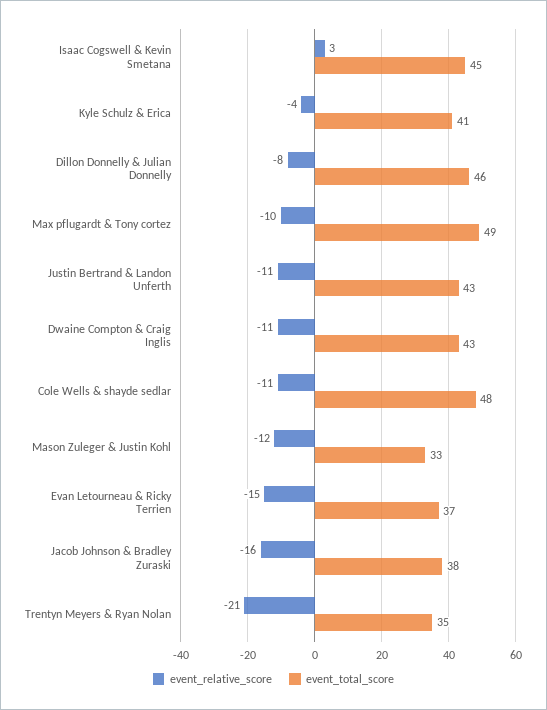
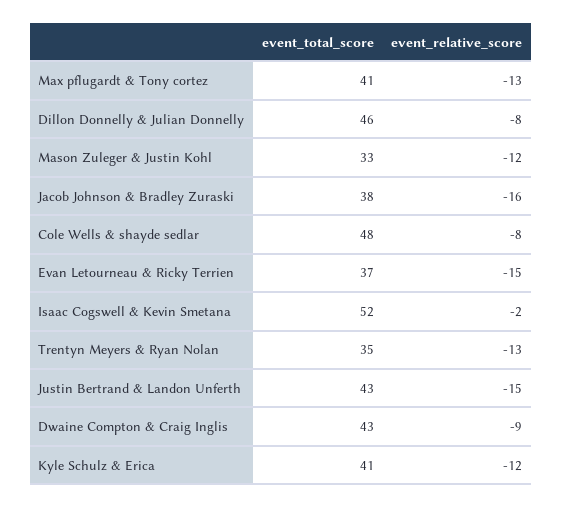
  {
    "event_relative_score": {
-     "Isaac Cogswell & Kevin Smetana": 3,
+     "Isaac Cogswell & Kevin Smetana": -2,
-     "Kyle Schulz & Erica": -4,
+     "Kyle Schulz & Erica": -12,
      "Dillon Donnelly & Julian Donnelly": -8,
-     "Max pflugardt & Tony cortez": -10,
+     "Max pflugardt & Tony cortez": -13,
-     "Justin Bertrand & Landon Unferth": -11,
+     "Justin Bertrand & Landon Unferth": -15,
-     "Dwaine Compton & Craig Inglis": -11,
+     "Dwaine Compton & Craig Inglis": -9,
-     "Cole Wells & shayde sedlar": -11,
+     "Cole Wells & shayde sedlar": -8,
      "Mason Zuleger & Justin Kohl": -12,
      "Evan Letourneau & Ricky Terrien": -15,
      "Jacob Johnson & Bradley Zuraski": -16,
-     "Trentyn Meyers & Ryan Nolan": -21
+     "Trentyn Meyers & Ryan Nolan": -13
    },
    "event_total_score": {
-     "Isaac Cogswell & Kevin Smetana": 45,
+     "Isaac Cogswell & Kevin Smetana": 52,
      "Kyle Schulz & Erica": 41,
      "Dillon Donnelly & Julian Donnelly": 46,
-     "Max pflugardt & Tony cortez": 49,
+     "Max pflugardt & Tony cortez": 41,
      "Justin Bertrand & Landon Unferth": 43,
      "Dwaine Compton & Craig Inglis": 43,
      "Cole Wells & shayde sedlar": 48,
      "Mason Zuleger & Justin Kohl": 33,
      "Evan Letourneau & Ricky Terrien": 37,
      "Jacob Johnson & Bradley Zuraski": 38,
      "Trentyn Meyers & Ryan Nolan": 35
    }
  }

